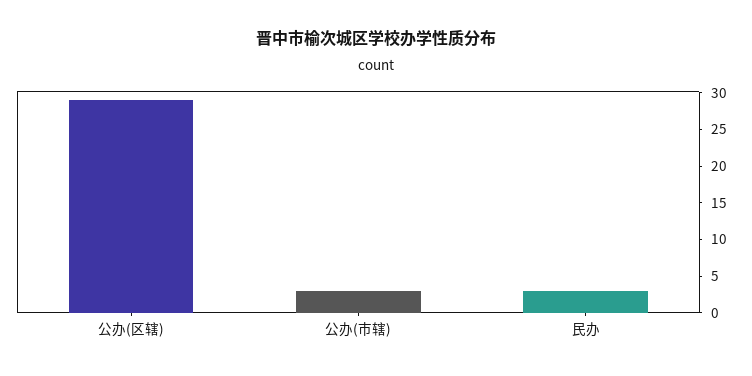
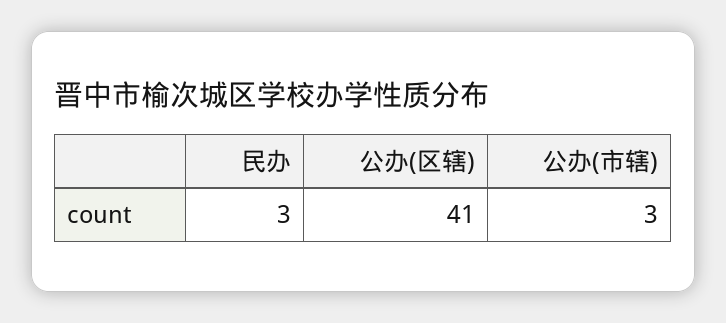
  {
-   "公办(区辖)": 30,
+   "公办(区辖)": 41,
    "公办(市辖)": 3,
    "民办": 3
  }

